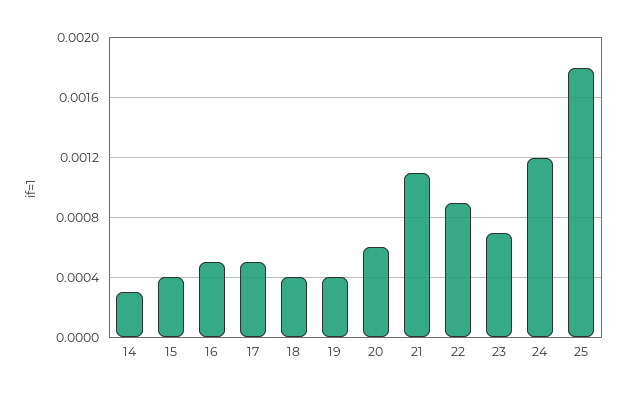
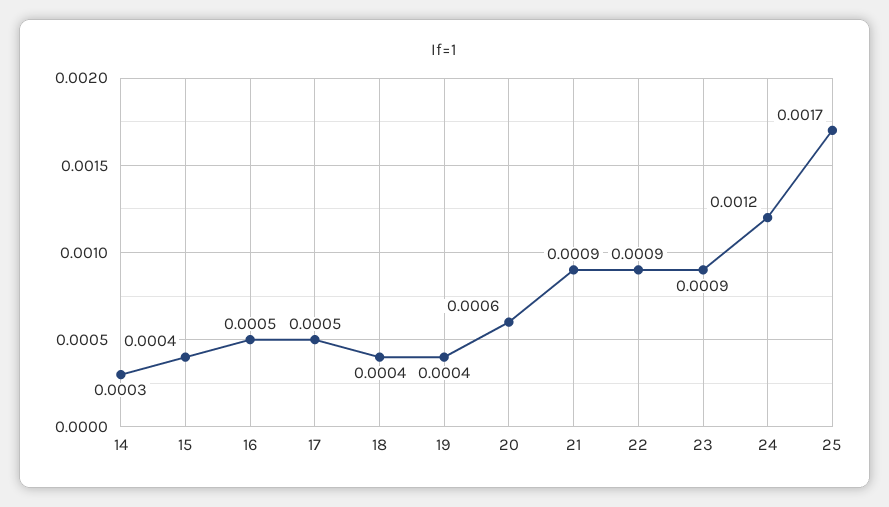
  {
    "14": 0.0003,
    "15": 0.0004,
    "16": 0.0005,
    "17": 0.0005,
    "18": 0.0004,
    "19": 0.0004,
    "20": 0.0006,
-   "21": 0.0011,
+   "21": 0.0009,
    "22": 0.0009,
-   "23": 0.0007,
+   "23": 0.0009,
    "24": 0.0012,
-   "25": 0.0018
+   "25": 0.0017
  }

